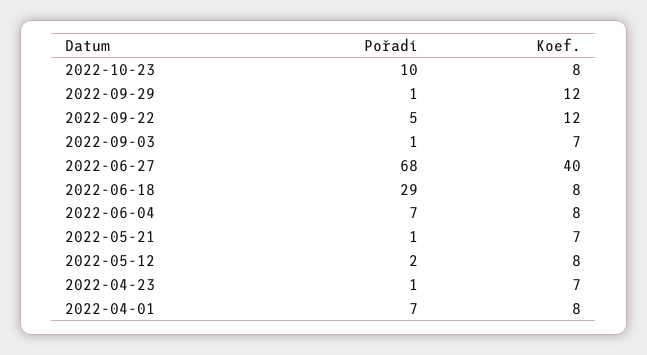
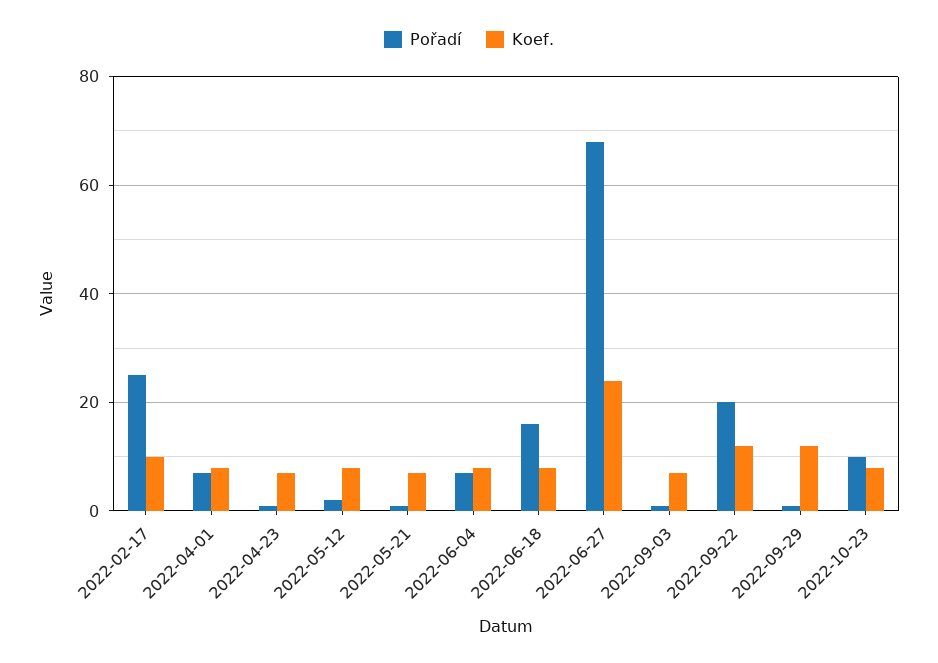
  {
    "Pořadí": {
      "2022-10-23": 10,
      "2022-09-29": 1,
-     "2022-09-22": 5,
+     "2022-09-22": 20,
      "2022-09-03": 1,
      "2022-06-27": 68,
-     "2022-06-18": 29,
+     "2022-06-18": 15,
      "2022-06-04": 7,
      "2022-05-21": 1,
      "2022-05-12": 2,
      "2022-04-23": 1,
-     "2022-04-01": 7
+     "2022-04-01": 7,
+     "2022-02-17": 25
    },
    "Koef.": {
      "2022-10-23": 8,
      "2022-09-29": 12,
      "2022-09-22": 12,
      "2022-09-03": 7,
-     "2022-06-27": 40,
+     "2022-06-27": 25,
      "2022-06-18": 8,
      "2022-06-04": 8,
      "2022-05-21": 7,
      "2022-05-12": 8,
      "2022-04-23": 7,
-     "2022-04-01": 8
+     "2022-04-01": 8,
+     "2022-02-17": 10
    }
  }

